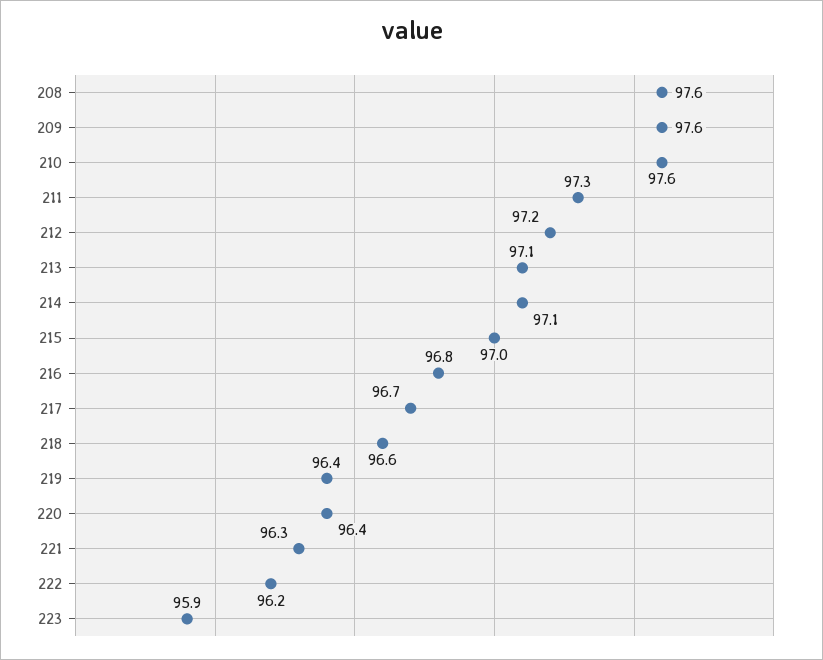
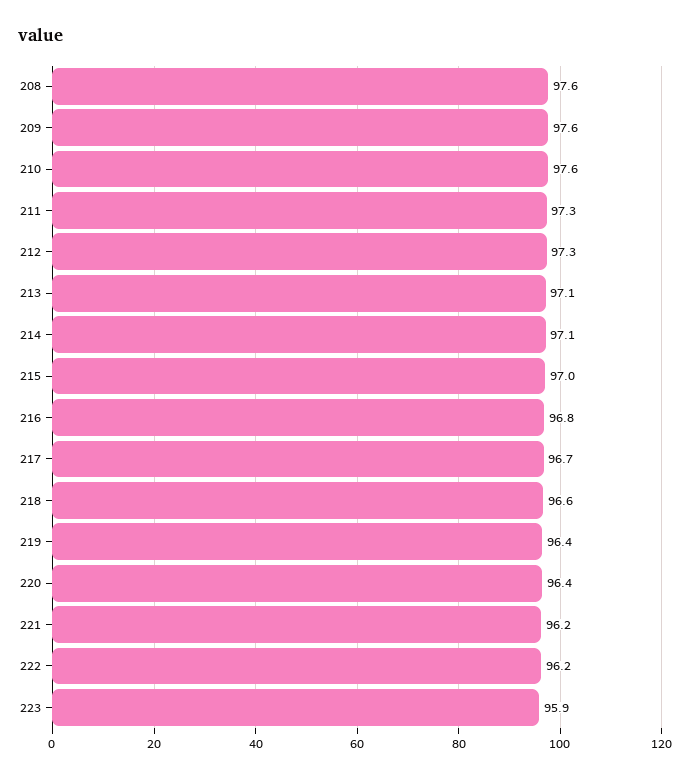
  {
    "208": 97.6,
    "209": 97.6,
    "210": 97.6,
    "211": 97.3,
-   "212": 97.2,
+   "212": 97.3,
    "213": 97.1,
    "214": 97.1,
    "215": 97,
    "216": 96.8,
    "217": 96.7,
    "218": 96.6,
    "219": 96.4,
    "220": 96.4,
-   "221": 96.3,
+   "221": 96.2,
    "222": 96.2,
    "223": 95.9
  }

